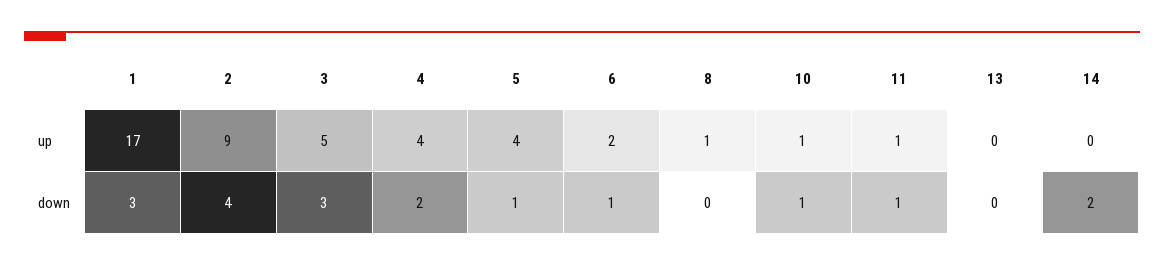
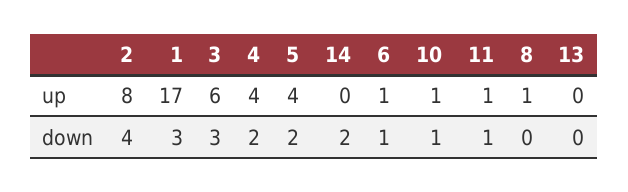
  {
    "1": {
      "up": 17,
      "down": 3
    },
    "2": {
-     "up": 9,
+     "up": 8,
      "down": 4
    },
    "3": {
-     "up": 5,
+     "up": 6,
      "down": 3
    },
    "4": {
      "up": 4,
      "down": 2
    },
    "5": {
      "up": 4,
-     "down": 1
+     "down": 2
    },
    "6": {
-     "up": 2,
+     "up": 1,
      "down": 1
    },
    "8": {
      "up": 1,
      "down": 0
    },
    "10": {
      "up": 1,
      "down": 1
    },
    "11": {
      "up": 1,
      "down": 1
    },
    "13": {
      "up": 0,
      "down": 0
    },
    "14": {
      "up": 0,
      "down": 2
    }
  }

